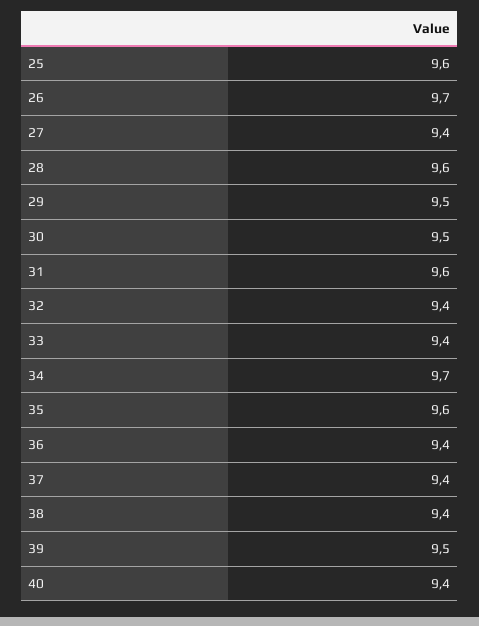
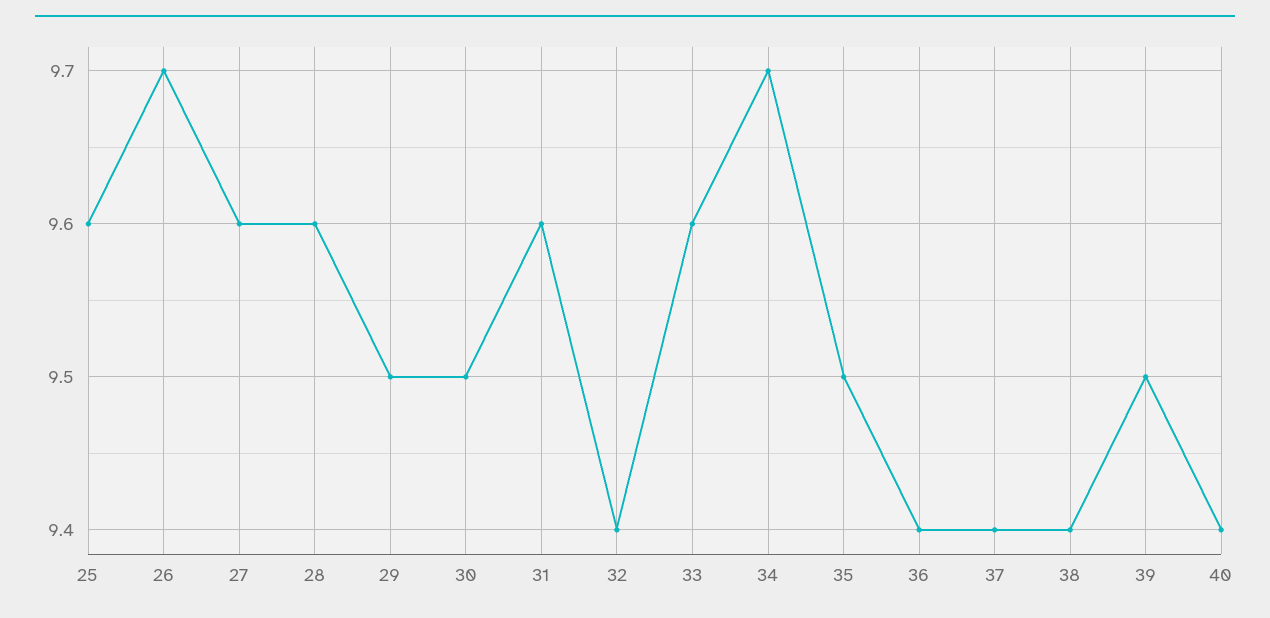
  {
    "25": 9.6,
    "26": 9.7,
-   "27": 9.4,
+   "27": 9.6,
    "28": 9.6,
    "29": 9.5,
    "30": 9.5,
    "31": 9.6,
    "32": 9.4,
-   "33": 9.4,
+   "33": 9.6,
    "34": 9.7,
-   "35": 9.6,
+   "35": 9.5,
    "36": 9.4,
    "37": 9.4,
    "38": 9.4,
    "39": 9.5,
    "40": 9.4
  }

